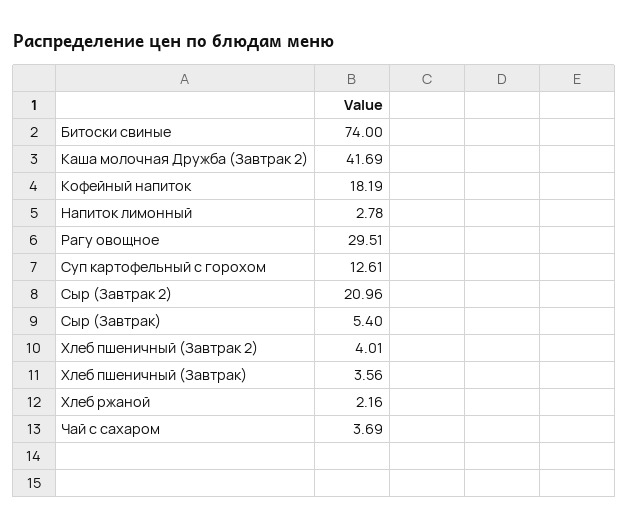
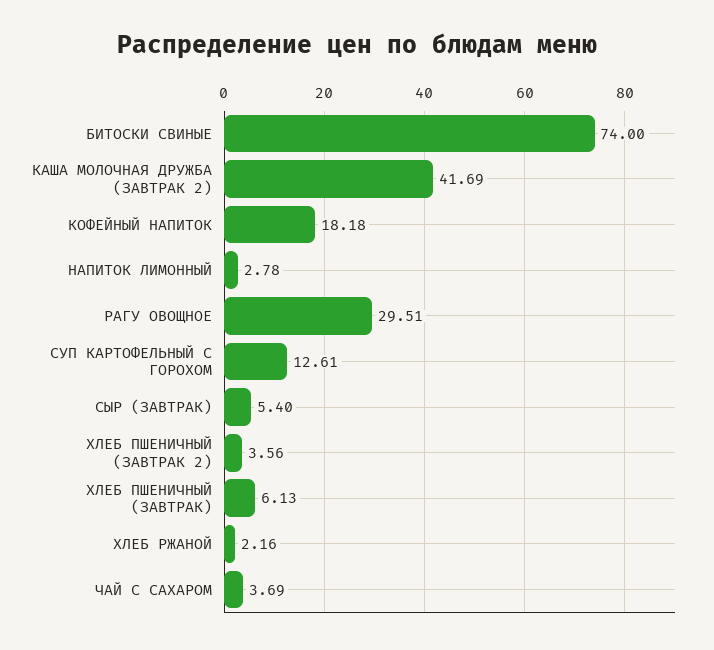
  {
    "Битоски свиные": 74,
    "Каша молочная Дружба (Завтрак 2)": 41.69,
-   "Кофейный напиток": 18.19,
+   "Кофейный напиток": 18.18,
    "Напиток лимонный": 2.78,
    "Рагу овощное": 29.51,
    "Суп картофельный с горохом": 12.61,
-   "Сыр (Завтрак 2)": 20.96,
    "Сыр (Завтрак)": 5.4,
-   "Хлеб пшеничный (Завтрак 2)": 4.01,
+   "Хлеб пшеничный (Завтрак 2)": 3.56,
-   "Хлеб пшеничный (Завтрак)": 3.56,
+   "Хлеб пшеничный (Завтрак)": 6.13,
    "Хлеб ржаной": 2.16,
    "Чай с сахаром": 3.69
  }

